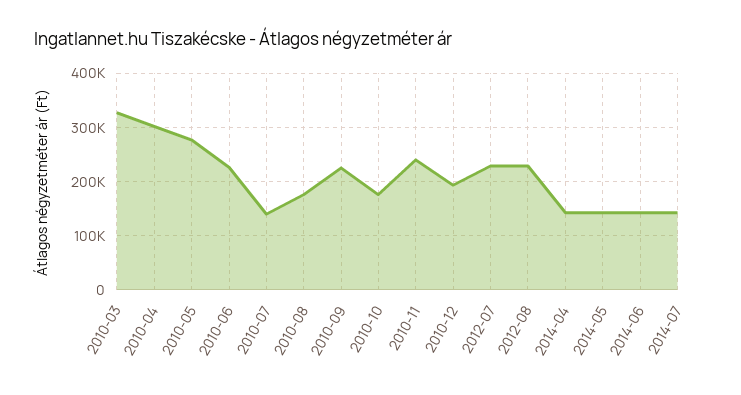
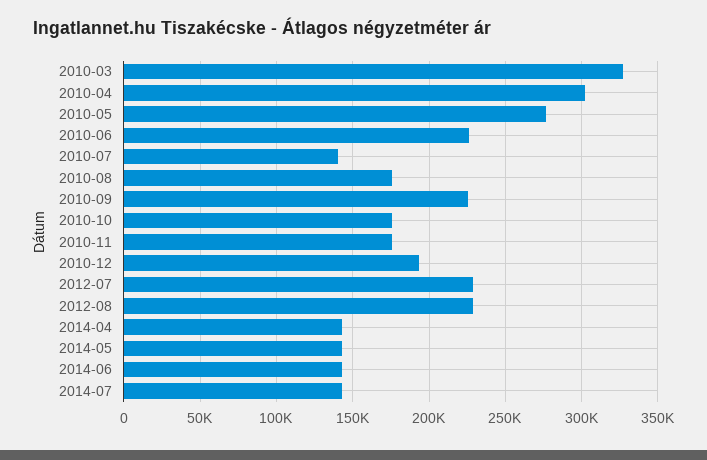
  {
    "2010-03": 325000,
    "2010-04": 300000,
    "2010-05": 275000,
    "2010-06": 225000,
    "2010-07": 140000,
    "2010-08": 175000,
    "2010-09": 225000,
    "2010-10": 175000,
-   "2010-11": 240000,
+   "2010-11": 175000,
    "2010-12": 195000,
    "2012-07": 230000,
    "2012-08": 230000,
    "2014-04": 145000,
    "2014-05": 145000,
    "2014-06": 145000,
    "2014-07": 145000
  }

